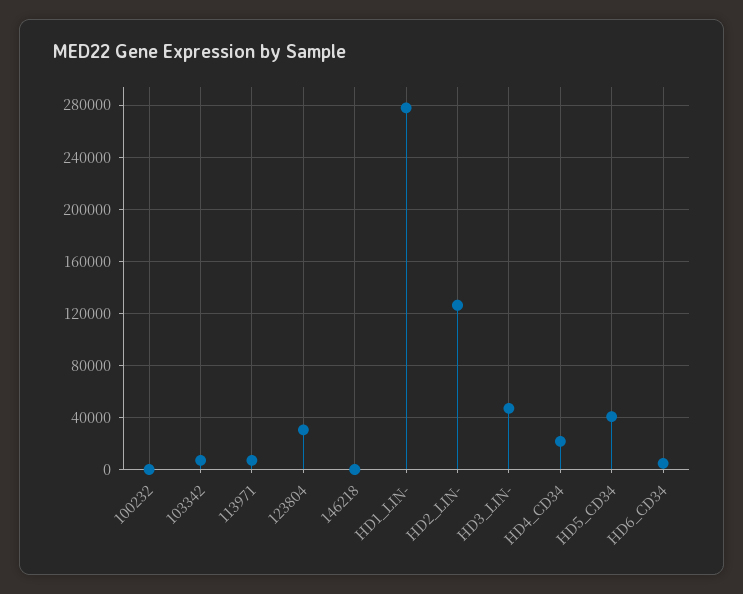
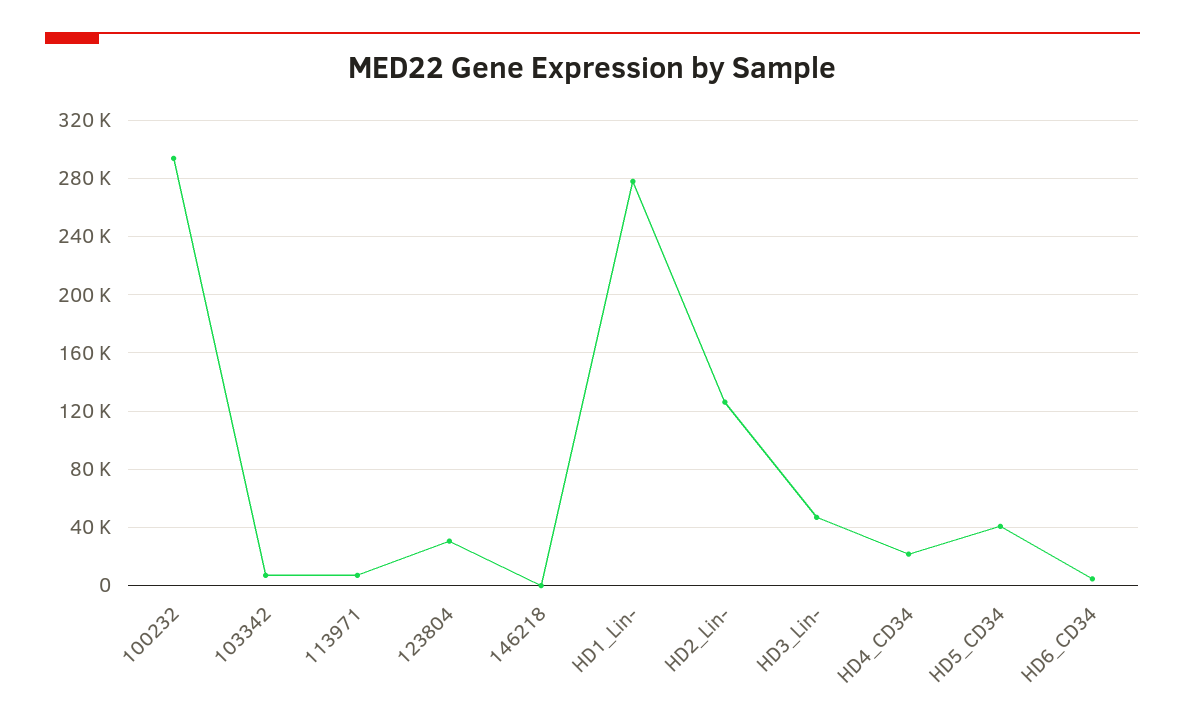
  {
-   "100232": 0,
+   "100232": 295000,
    "103342": 5000,
    "113971": 5000,
    "123804": 30000,
    "146218": 0,
    "HD1_LIN-": 280000,
    "HD2_LIN-": 125000,
    "HD3_LIN-": 45000,
    "HD4_CD34": 20000,
    "HD5_CD34": 40000,
    "HD6_CD34": 5000
  }

